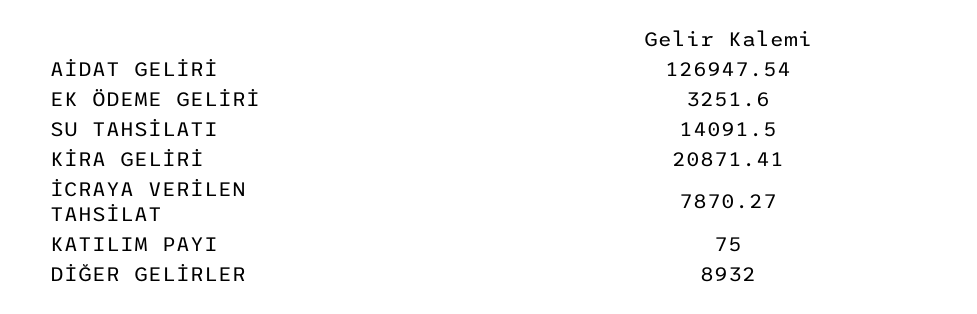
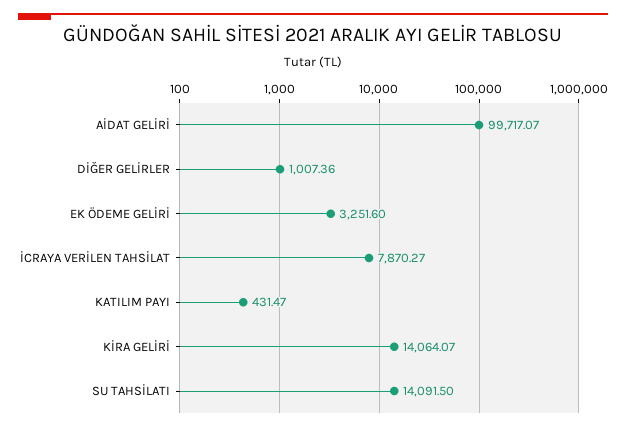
  {
-   "AİDAT GELİRİ": 126947.54,
+   "AİDAT GELİRİ": 99717.07,
    "EK ÖDEME GELİRİ": 3251.6,
    "SU TAHSİLATI": 14091.5,
-   "KİRA GELİRİ": 20871.41,
+   "KİRA GELİRİ": 14064.07,
    "İCRAYA VERİLEN TAHSİLAT": 7870.27,
-   "KATILIM PAYI": 75,
+   "KATILIM PAYI": 431.47,
-   "DİĞER GELİRLER": 8932
+   "DİĞER GELİRLER": 1007.36
  }

